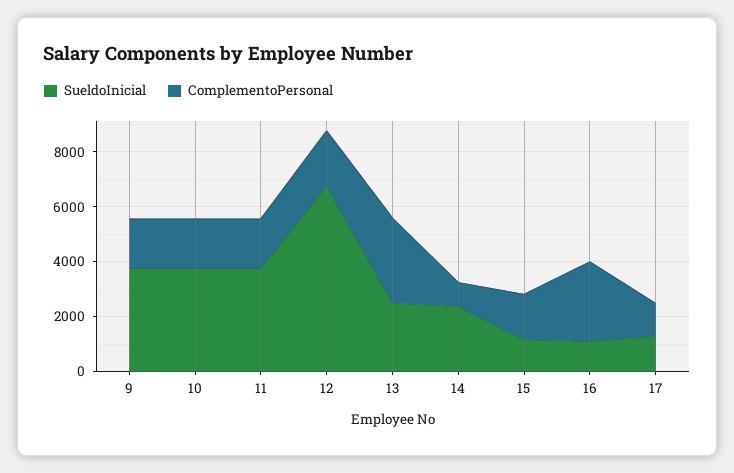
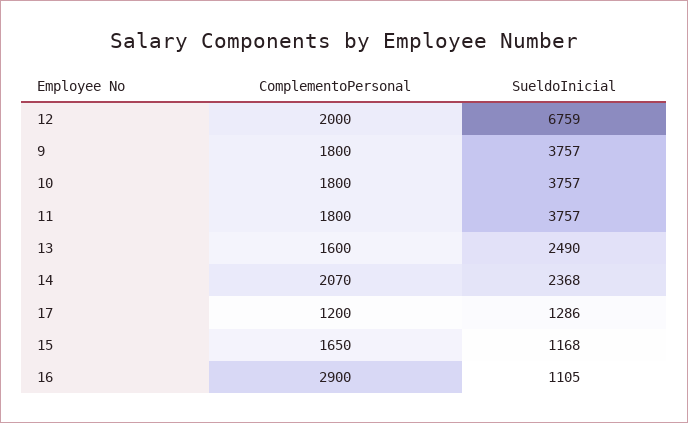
  {
    "SueldoInicial": {
      "9": 3757,
      "10": 3757,
      "11": 3757,
      "12": 6759,
      "13": 2490,
      "14": 2368,
      "15": 1168,
      "16": 1105,
      "17": 1286
    },
    "ComplementoPersonal": {
      "9": 1800,
      "10": 1800,
      "11": 1800,
      "12": 2000,
-     "13": 3000,
+     "13": 1600,
-     "14": 1000,
+     "14": 2070,
      "15": 1650,
      "16": 2900,
      "17": 1200
    }
  }

